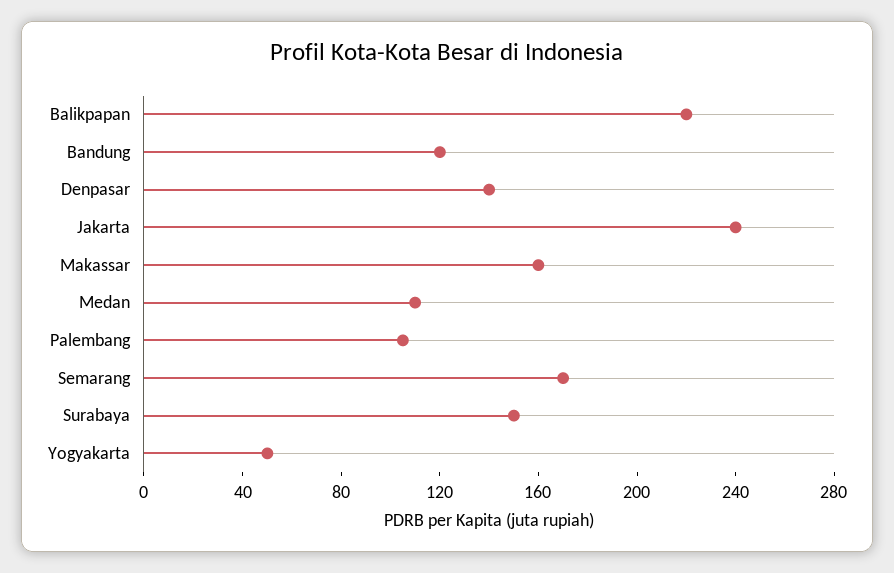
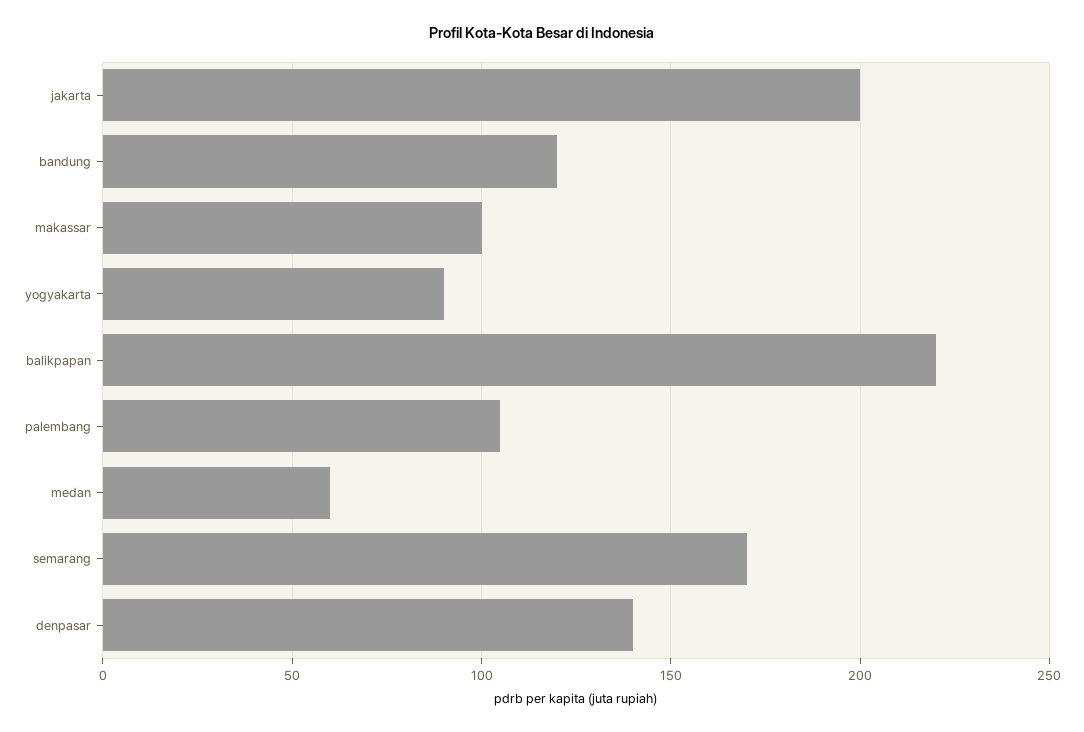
  {
    "Balikpapan": 220,
    "Bandung": 120,
    "Denpasar": 140,
-   "Jakarta": 240,
+   "Jakarta": 200,
-   "Makassar": 160,
+   "Makassar": 100,
-   "Medan": 110,
+   "Medan": 60,
    "Palembang": 105,
    "Semarang": 170,
-   "Surabaya": 150,
-   "Yogyakarta": 50
+   "Yogyakarta": 90
  }

